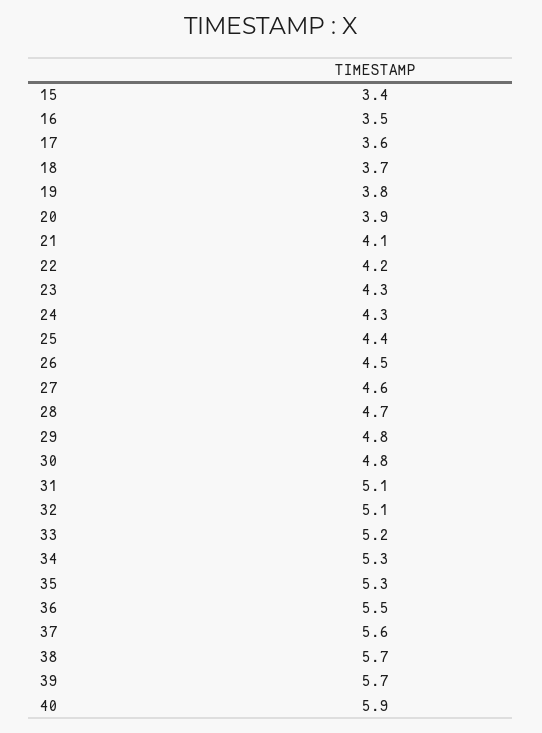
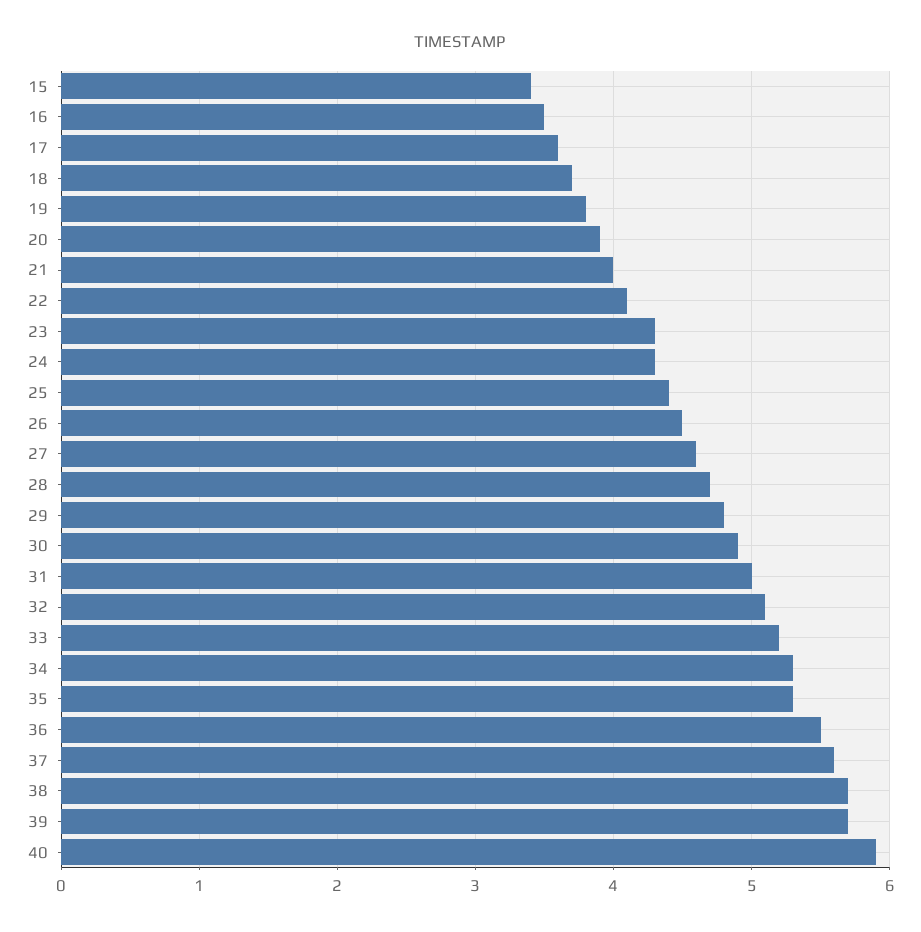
  {
    "15": 3.4,
    "16": 3.5,
    "17": 3.6,
    "18": 3.7,
    "19": 3.8,
    "20": 3.9,
-   "21": 4.1,
+   "21": 4,
-   "22": 4.2,
+   "22": 4.1,
    "23": 4.3,
    "24": 4.3,
    "25": 4.4,
    "26": 4.5,
    "27": 4.6,
    "28": 4.7,
    "29": 4.8,
-   "30": 4.8,
+   "30": 4.9,
-   "31": 5.1,
+   "31": 5,
    "32": 5.1,
    "33": 5.2,
    "34": 5.3,
    "35": 5.3,
    "36": 5.5,
    "37": 5.6,
    "38": 5.7,
    "39": 5.7,
    "40": 5.9
  }

